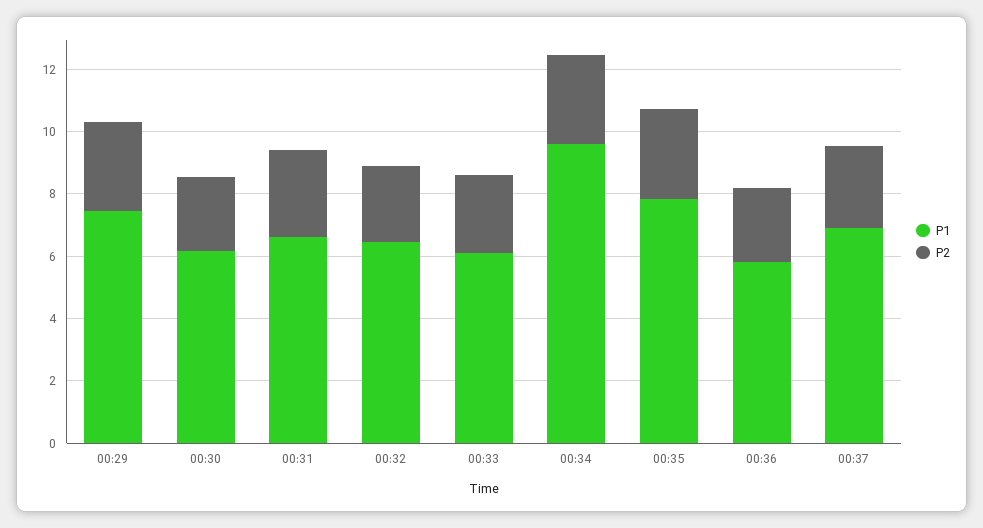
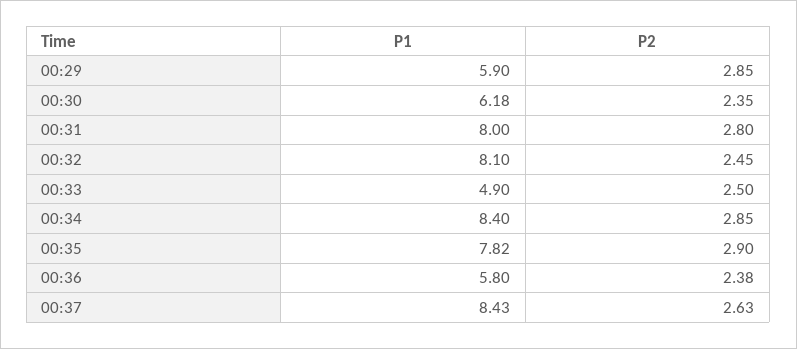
  {
    "P1": {
-     "00:29": 7.5,
+     "00:29": 5.9,
      "00:30": 6.18,
-     "00:31": 6.5,
+     "00:31": 8,
-     "00:32": 6.5,
+     "00:32": 8.1,
-     "00:33": 6,
+     "00:33": 4.9,
-     "00:34": 9.5,
+     "00:34": 8.4,
      "00:35": 7.82,
      "00:36": 5.8,
-     "00:37": 7
+     "00:37": 8.43
    },
    "P2": {
      "00:29": 2.85,
      "00:30": 2.35,
      "00:31": 2.8,
      "00:32": 2.45,
      "00:33": 2.5,
      "00:34": 2.85,
      "00:35": 2.9,
      "00:36": 2.38,
      "00:37": 2.63
    }
  }

